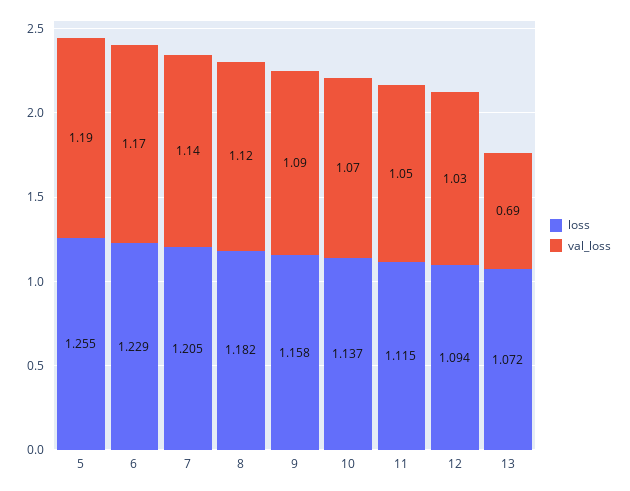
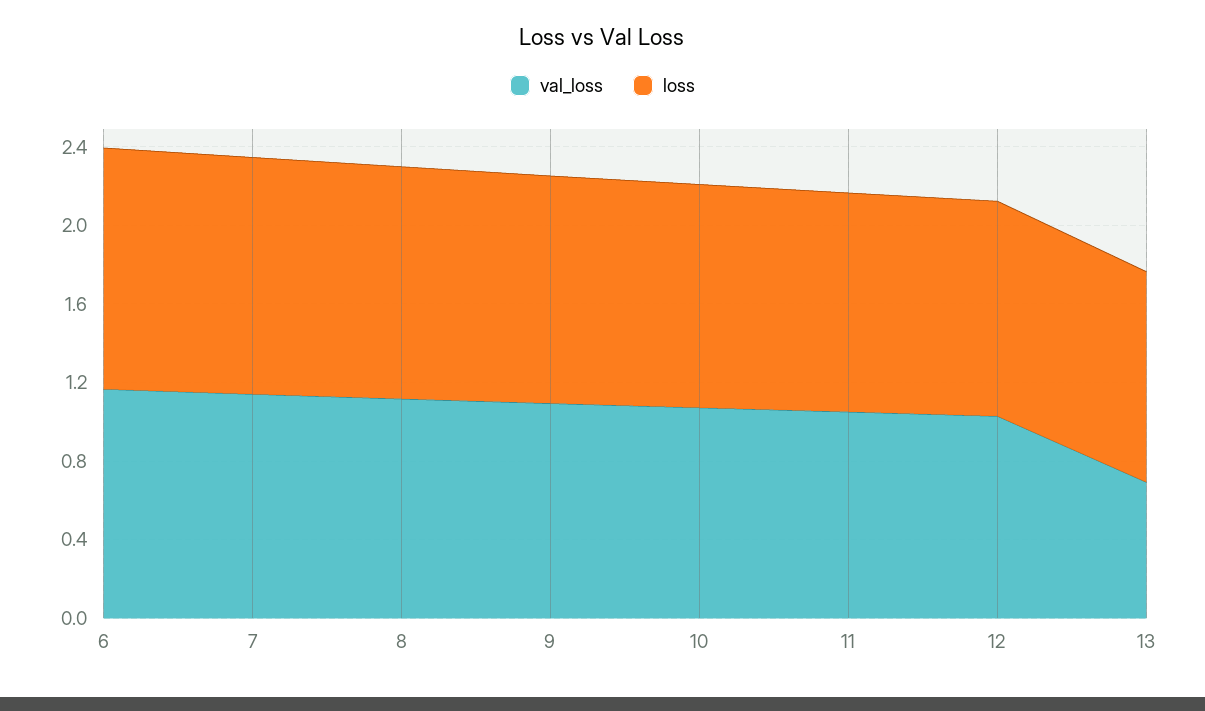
  {
    "loss": {
-     "5": 1.255,
      "6": 1.229,
      "7": 1.205,
      "8": 1.182,
      "9": 1.158,
      "10": 1.137,
      "11": 1.115,
      "12": 1.094,
      "13": 1.072
    },
    "val_loss": {
-     "5": 1.19,
      "6": 1.17,
      "7": 1.14,
      "8": 1.12,
      "9": 1.09,
      "10": 1.07,
      "11": 1.05,
      "12": 1.03,
      "13": 0.69
    }
  }

